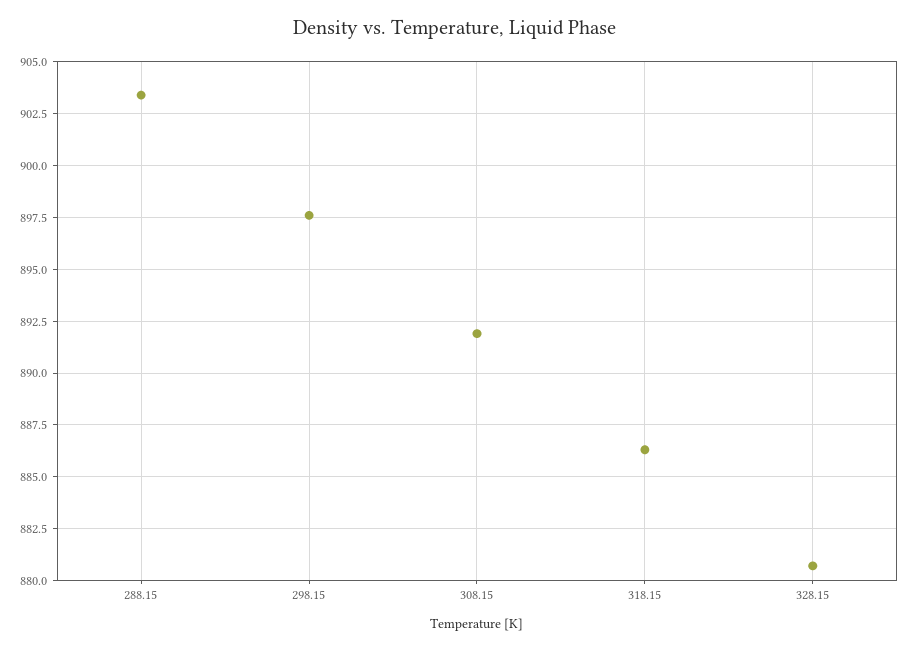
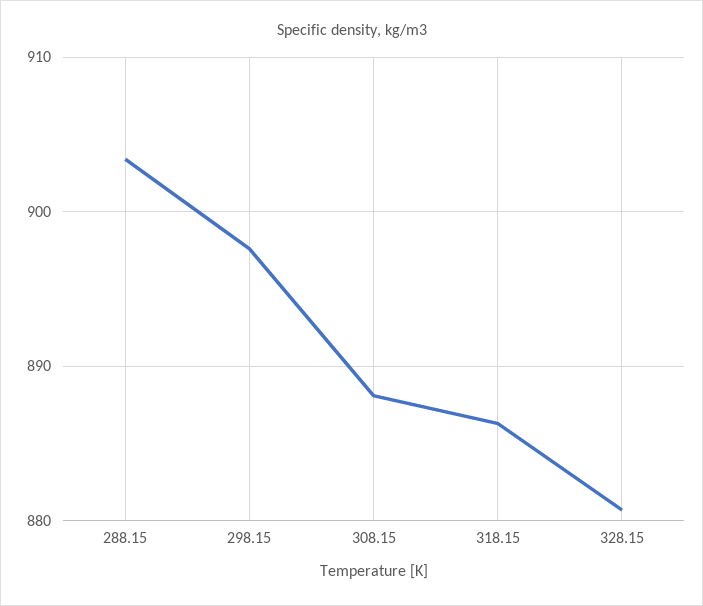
  {
    "288.15": 903.5,
    "298.15": 897.5,
-   "308.15": 892,
+   "308.15": 888,
    "318.15": 886.5,
    "328.15": 880.5
  }

